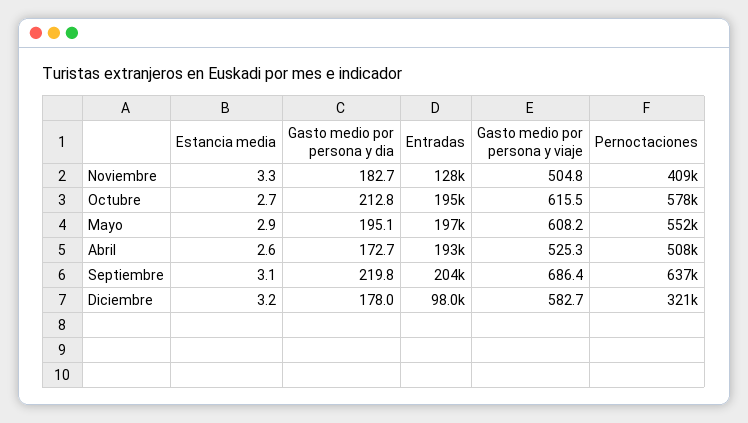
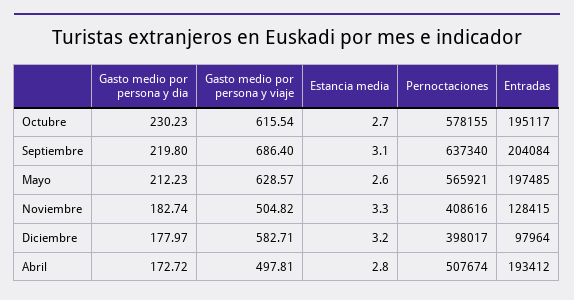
  {
    "Estancia media": {
      "Noviembre": 3.3,
      "Octubre": 2.7,
-     "Mayo": 2.9,
+     "Mayo": 2.6,
-     "Abril": 2.6,
+     "Abril": 2.8,
      "Septiembre": 3.1,
      "Diciembre": 3.2
    },
    "Gasto medio por persona y dia": {
      "Noviembre": 182.74,
-     "Octubre": 212.8,
+     "Octubre": 230.23,
-     "Mayo": 195.1,
+     "Mayo": 212.23,
      "Abril": 172.72,
      "Septiembre": 219.8,
      "Diciembre": 177.97
    },
    "Entradas": {
      "Noviembre": 128415,
      "Octubre": 195117,
      "Mayo": 197485,
      "Abril": 193412,
      "Septiembre": 204084,
      "Diciembre": 97964
    },
    "Gasto medio por persona y viaje": {
      "Noviembre": 504.82,
      "Octubre": 615.54,
-     "Mayo": 608.2,
+     "Mayo": 628.57,
-     "Abril": 525.3,
+     "Abril": 497.81,
      "Septiembre": 686.4,
      "Diciembre": 582.71
    },
    "Pernoctaciones": {
      "Noviembre": 408616,
      "Octubre": 578155,
-     "Mayo": 552000,
+     "Mayo": 565921,
      "Abril": 507674,
      "Septiembre": 637340,
-     "Diciembre": 321000
+     "Diciembre": 398017
    }
  }

